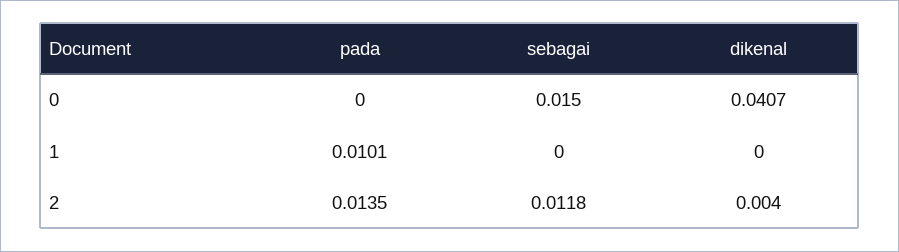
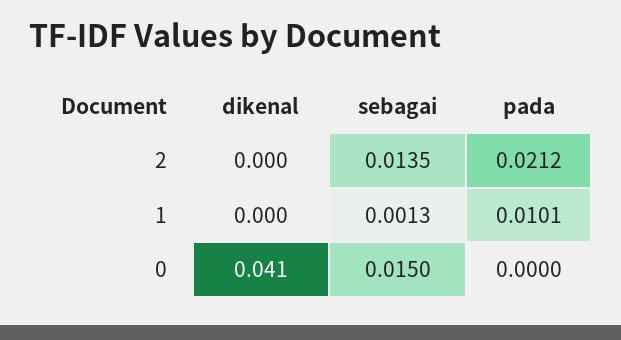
  {
    "pada": {
      "0": 0,
      "1": 0.0101,
-     "2": 0.0135
+     "2": 0.0212
    },
    "sebagai": {
      "0": 0.015,
-     "1": 0,
+     "1": 0.0013,
-     "2": 0.0118
+     "2": 0.0135
    },
    "dikenal": {
      "0": 0.0407,
      "1": 0,
-     "2": 0.004
+     "2": 0
    }
  }

